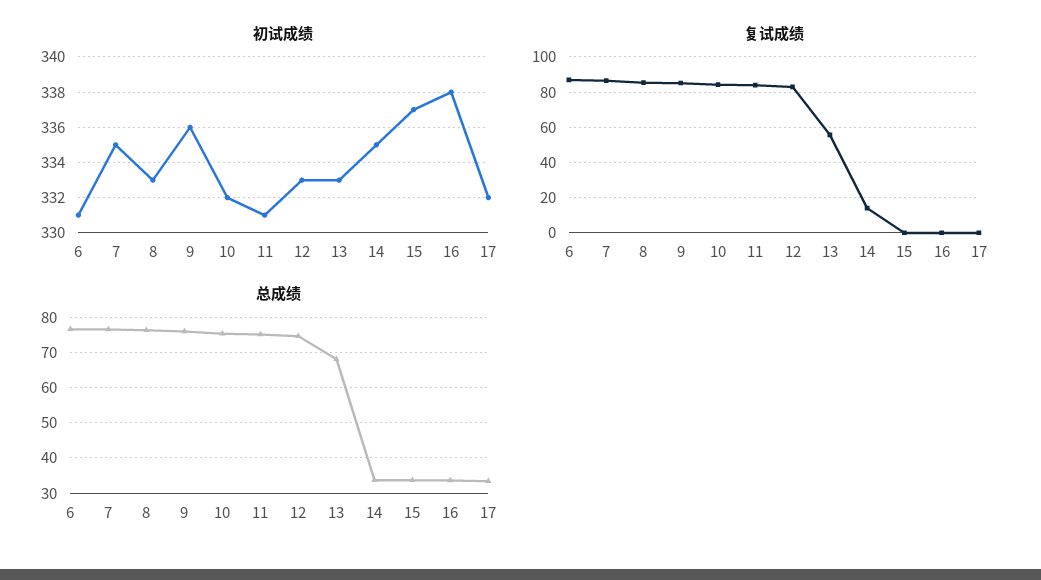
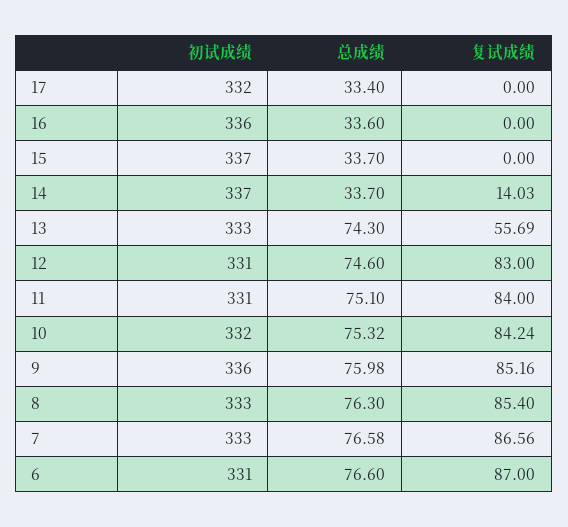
  {
    "初试成绩": {
      "6": 331,
-     "7": 335,
+     "7": 333,
      "8": 333,
      "9": 336,
      "10": 332,
      "11": 331,
-     "12": 333,
+     "12": 331,
      "13": 333,
-     "14": 335,
+     "14": 337,
      "15": 337,
-     "16": 338,
+     "16": 336,
      "17": 332
    },
    "复试成绩": {
      "6": 87,
      "7": 86.56,
      "8": 85.4,
      "9": 85.16,
      "10": 84.24,
      "11": 84,
      "12": 83,
      "13": 55.69,
      "14": 14.03,
      "15": 0,
      "16": 0,
      "17": 0
    },
    "总成绩": {
      "6": 76.6,
      "7": 76.58,
      "8": 76.3,
      "9": 75.98,
      "10": 75.32,
      "11": 75.1,
      "12": 74.6,
-     "13": 68,
+     "13": 74.3,
      "14": 33.7,
      "15": 33.7,
      "16": 33.6,
      "17": 33.4
    }
  }

